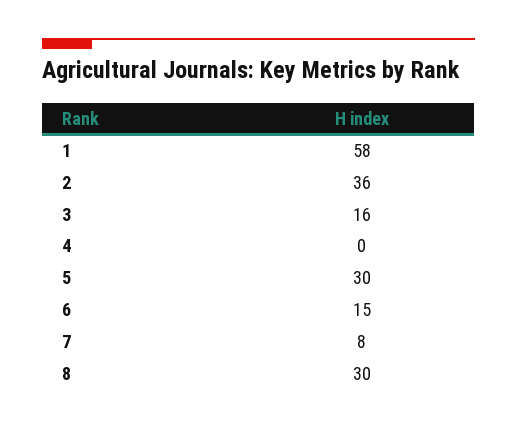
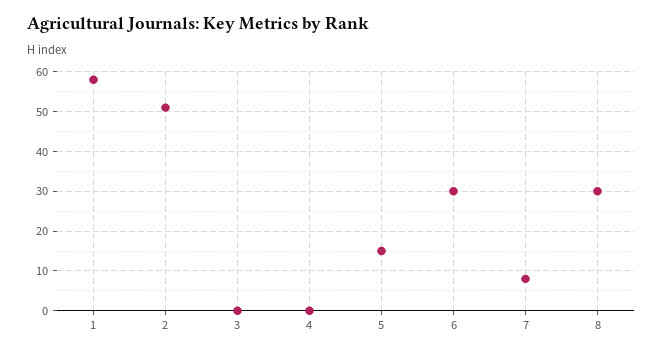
  {
    "1": 58,
-   "2": 36,
+   "2": 50,
-   "3": 16,
+   "3": 0,
    "4": 0,
-   "5": 30,
+   "5": 15,
-   "6": 15,
+   "6": 30,
    "7": 8,
    "8": 30
  }

